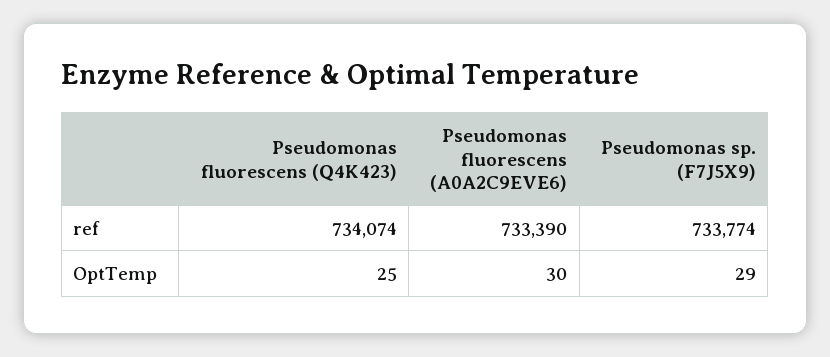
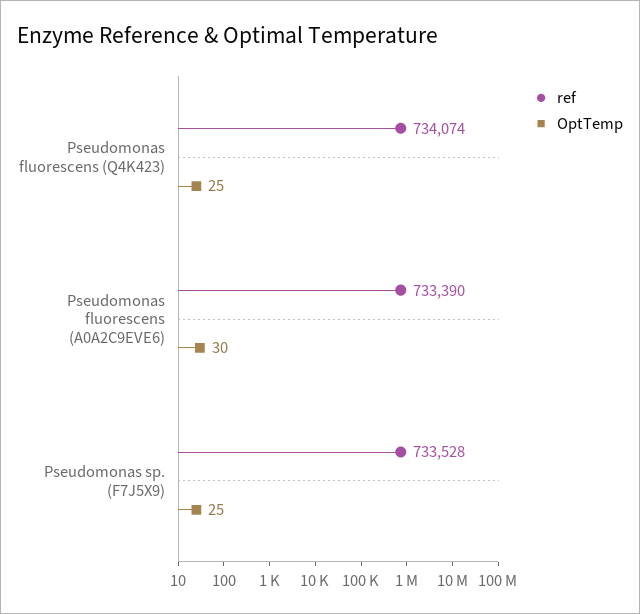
  {
    "ref": {
      "Pseudomonas fluorescens (Q4K423)": 734074,
      "Pseudomonas fluorescens (A0A2C9EVE6)": 733390,
-     "Pseudomonas sp. (F7J5X9)": 733774
+     "Pseudomonas sp. (F7J5X9)": 733528
    },
    "OptTemp": {
      "Pseudomonas fluorescens (Q4K423)": 25,
      "Pseudomonas fluorescens (A0A2C9EVE6)": 30,
-     "Pseudomonas sp. (F7J5X9)": 29
+     "Pseudomonas sp. (F7J5X9)": 25
    }
  }

